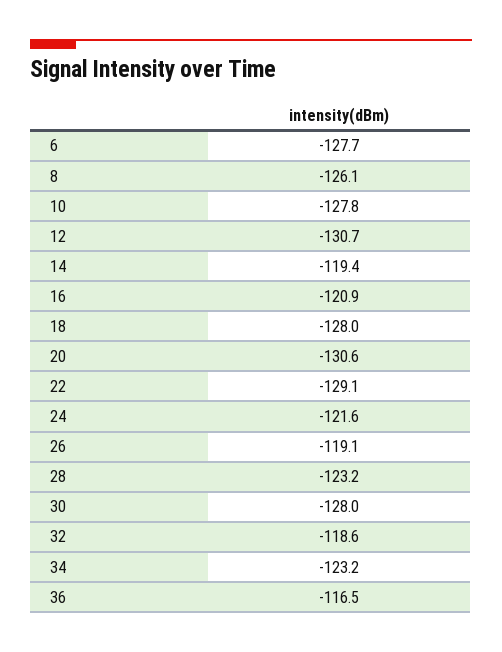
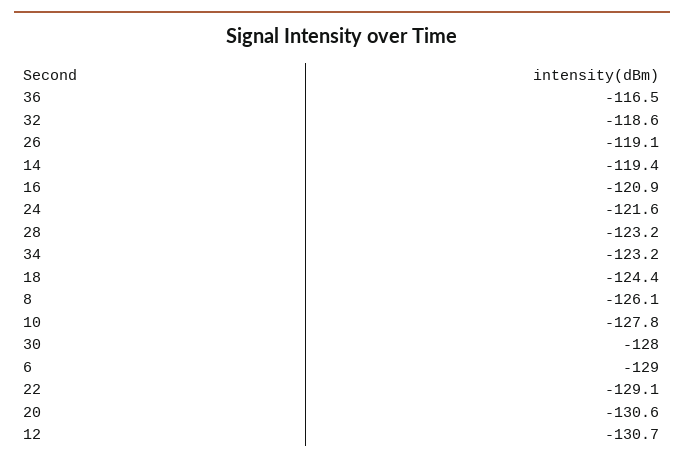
  {
-   "6": -127.7,
+   "6": -129,
    "8": -126.1,
    "10": -127.8,
    "12": -130.7,
    "14": -119.4,
    "16": -120.9,
-   "18": -128,
+   "18": -124.4,
    "20": -130.6,
    "22": -129.1,
    "24": -121.6,
    "26": -119.1,
    "28": -123.2,
    "30": -128,
    "32": -118.6,
    "34": -123.2,
    "36": -116.5
  }

